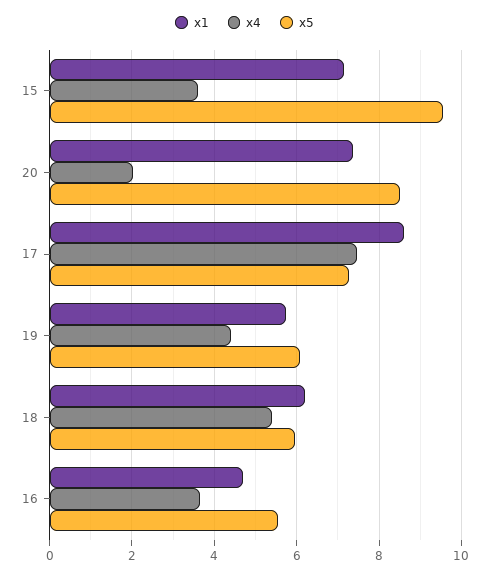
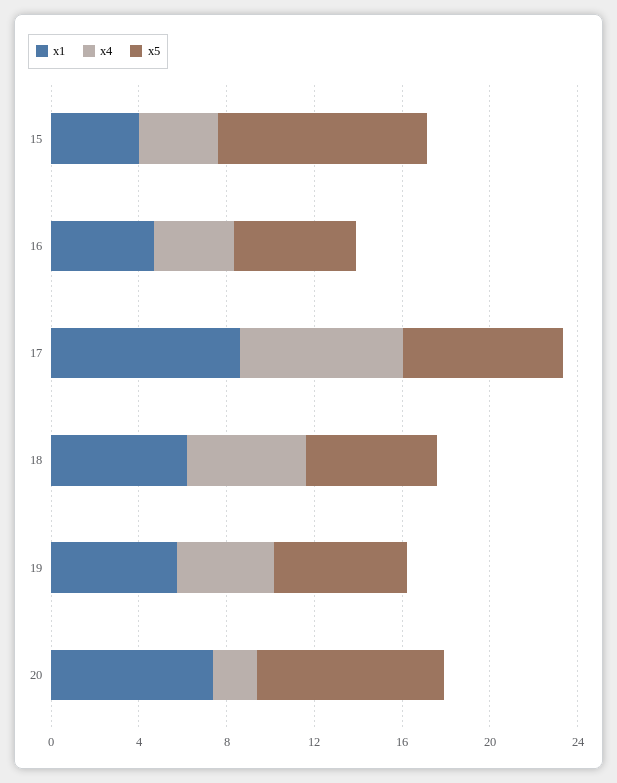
  {
    "x1": {
-     "15": 7.2,
+     "15": 4,
      "20": 7.4,
      "17": 8.6,
      "19": 5.8,
      "18": 6.2,
      "16": 4.8
    },
    "x4": {
      "15": 3.6,
      "20": 2,
      "17": 7.4,
      "19": 4.4,
      "18": 5.4,
      "16": 3.6
    },
    "x5": {
      "15": 9.6,
      "20": 8.6,
      "17": 7.2,
      "19": 6,
      "18": 6,
      "16": 5.6
    }
  }

